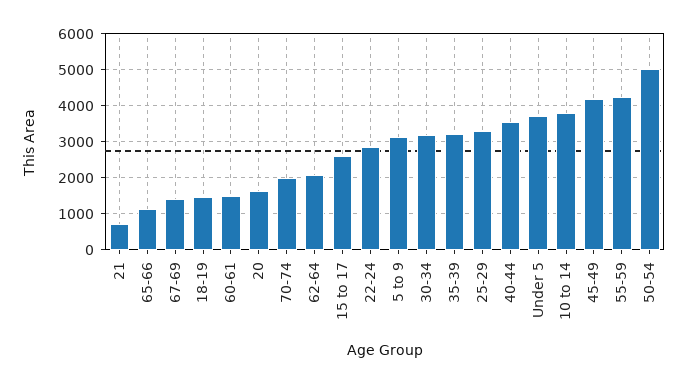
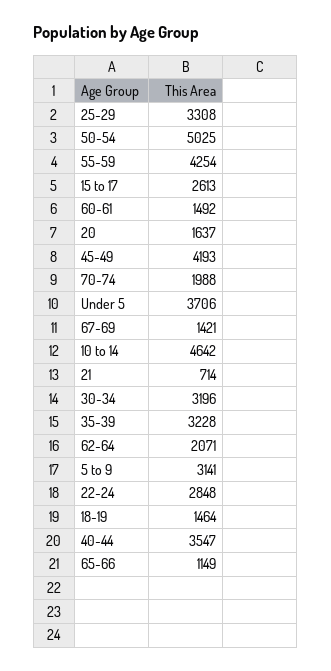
  {
    "21": 714,
    "65-66": 1149,
    "67-69": 1421,
    "18-19": 1464,
    "60-61": 1492,
    "20": 1637,
    "70-74": 1988,
    "62-64": 2071,
    "15 to 17": 2613,
    "22-24": 2848,
    "5 to 9": 3141,
    "30-34": 3196,
    "35-39": 3228,
    "25-29": 3308,
    "40-44": 3547,
    "Under 5": 3706,
-   "10 to 14": 3800,
+   "10 to 14": 4642,
    "45-49": 4193,
    "55-59": 4254,
    "50-54": 5025
  }

